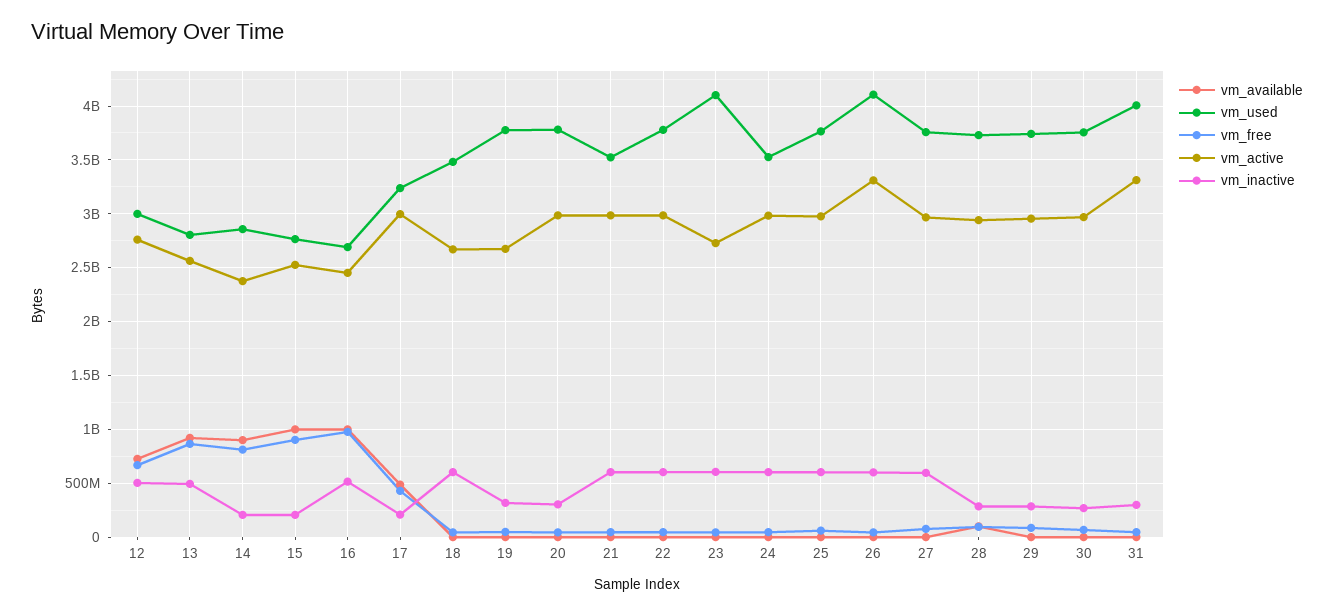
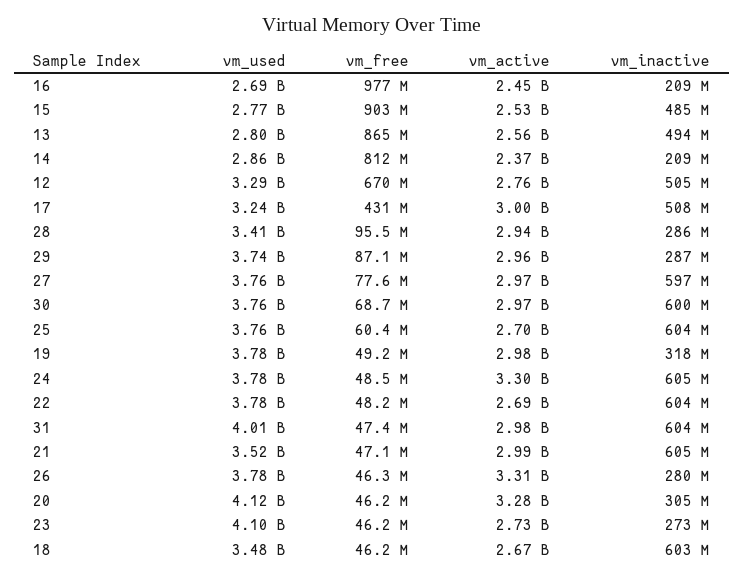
  {
-   "vm_available": {
-     "12": 700000000,
-     "13": 900000000,
-     "14": 900000000,
-     "15": 1000000000,
-     "16": 1000000000,
-     "17": 500000000,
-     "18": 0,
-     "19": 0,
-     "20": 0,
-     "21": 0,
-     "22": 0,
-     "23": 0,
-     "24": 0,
-     "25": 0,
-     "26": 0,
-     "27": 0,
-     "28": 100000000,
-     "29": 0,
-     "30": 0,
-     "31": 0
-   },
    "vm_used": {
-     "12": 3000000000,
+     "12": 3290000000,
      "13": 2800000000,
      "14": 2860000000,
      "15": 2770000000,
      "16": 2690000000,
      "17": 3240000000,
      "18": 3480000000,
      "19": 3780000000,
-     "20": 3800000000,
+     "20": 4120000000,
      "21": 3520000000,
      "22": 3780000000,
      "23": 4100000000,
-     "24": 3500000000,
+     "24": 3780000000,
      "25": 3760000000,
-     "26": 4100000000,
+     "26": 3780000000,
      "27": 3760000000,
-     "28": 3700000000,
+     "28": 3410000000,
      "29": 3740000000,
      "30": 3760000000,
      "31": 4010000000
    },
    "vm_free": {
      "12": 670000000,
      "13": 865000000,
      "14": 812000000,
      "15": 903000000,
      "16": 977000000,
      "17": 431000000,
      "18": 46200000,
      "19": 49200000,
      "20": 46200000,
      "21": 47100000,
      "22": 48200000,
      "23": 46200000,
      "24": 48500000,
      "25": 60400000,
      "26": 46300000,
      "27": 77600000,
      "28": 95500000,
      "29": 87100000,
      "30": 68700000,
      "31": 47400000
    },
    "vm_active": {
      "12": 2760000000,
      "13": 2560000000,
      "14": 2370000000,
      "15": 2530000000,
      "16": 2450000000,
      "17": 3000000000,
      "18": 2670000000,
-     "19": 2700000000,
+     "19": 2980000000,
-     "20": 3000000000,
+     "20": 3280000000,
      "21": 2990000000,
-     "22": 3000000000,
+     "22": 2690000000,
      "23": 2730000000,
-     "24": 3000000000,
+     "24": 3300000000,
-     "25": 3000000000,
+     "25": 2700000000,
      "26": 3310000000,
      "27": 2970000000,
      "28": 2940000000,
      "29": 2960000000,
      "30": 2970000000,
-     "31": 3300000000
+     "31": 2980000000
    },
    "vm_inactive": {
      "12": 505000000,
      "13": 494000000,
      "14": 209000000,
-     "15": 200000000,
+     "15": 485000000,
-     "16": 500000000,
+     "16": 209000000,
-     "17": 200000000,
+     "17": 508000000,
      "18": 603000000,
      "19": 318000000,
      "20": 305000000,
      "21": 605000000,
      "22": 604000000,
-     "23": 600000000,
+     "23": 273000000,
      "24": 605000000,
      "25": 604000000,
-     "26": 600000000,
+     "26": 280000000,
      "27": 597000000,
      "28": 286000000,
      "29": 287000000,
-     "30": 300000000,
+     "30": 600000000,
-     "31": 300000000
+     "31": 604000000
    }
  }

